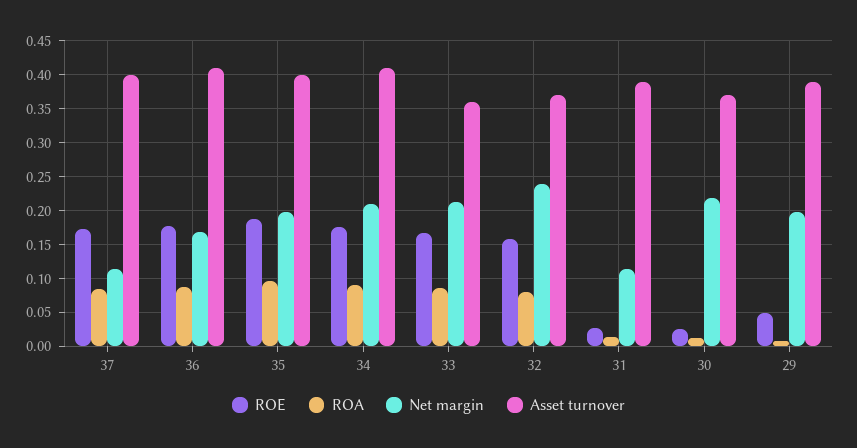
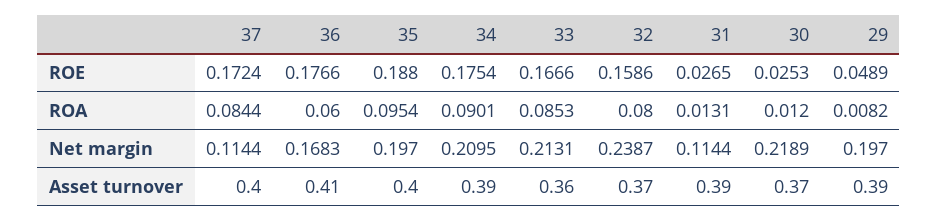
  {
    "ROE": {
      "37": 0.1724,
      "36": 0.1766,
      "35": 0.188,
      "34": 0.1754,
      "33": 0.1666,
      "32": 0.1586,
      "31": 0.0265,
      "30": 0.0253,
      "29": 0.0489
    },
    "ROA": {
      "37": 0.0844,
-     "36": 0.09,
+     "36": 0.06,
      "35": 0.0954,
      "34": 0.0901,
      "33": 0.0853,
      "32": 0.08,
      "31": 0.0131,
      "30": 0.012,
      "29": 0.0082
    },
    "Net margin": {
      "37": 0.1144,
      "36": 0.1683,
      "35": 0.197,
      "34": 0.2095,
      "33": 0.2131,
      "32": 0.2387,
      "31": 0.1144,
      "30": 0.2189,
      "29": 0.197
    },
    "Asset turnover": {
      "37": 0.4,
      "36": 0.41,
      "35": 0.4,
-     "34": 0.41,
+     "34": 0.39,
      "33": 0.36,
      "32": 0.37,
      "31": 0.39,
      "30": 0.37,
      "29": 0.39
    }
  }

